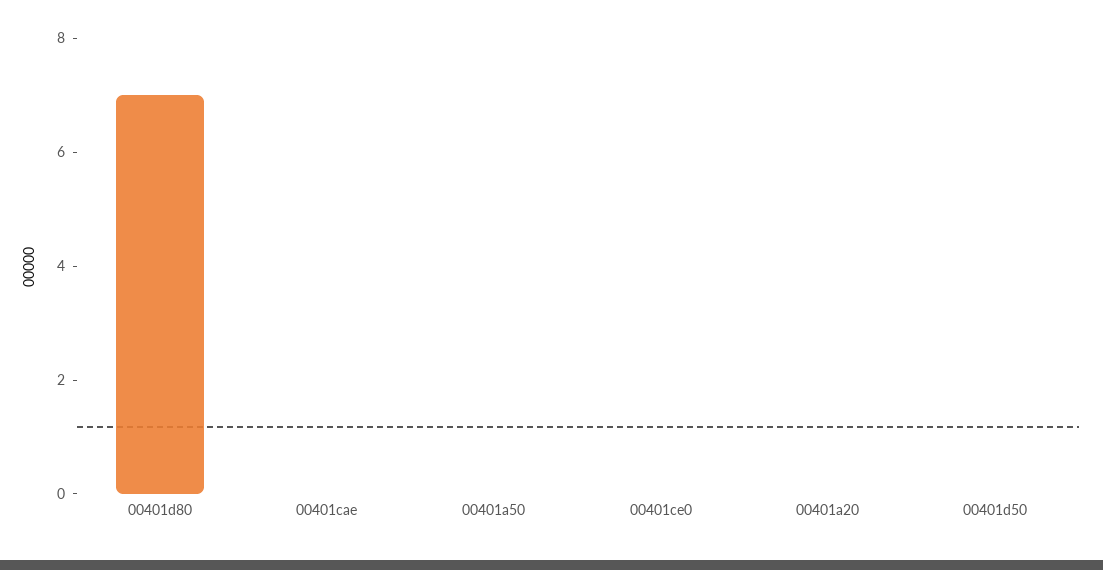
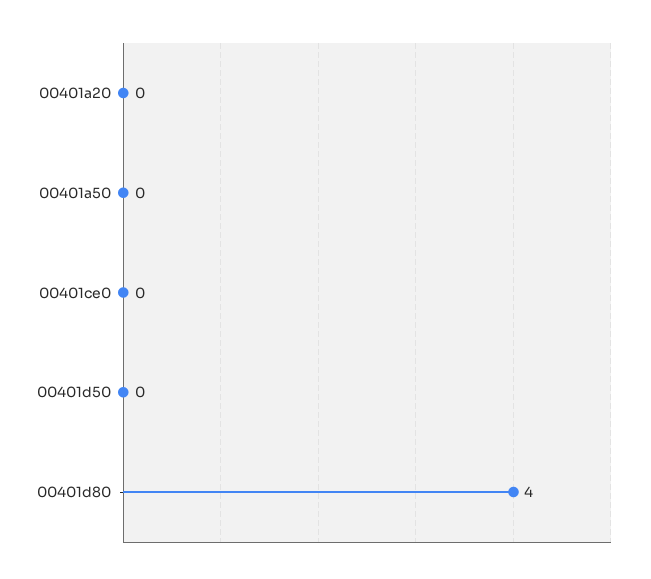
  {
-   "00401d80": 7,
+   "00401d80": 4,
-   "00401cae": 0,
    "00401a50": 0,
    "00401ce0": 0,
    "00401a20": 0,
    "00401d50": 0
  }

